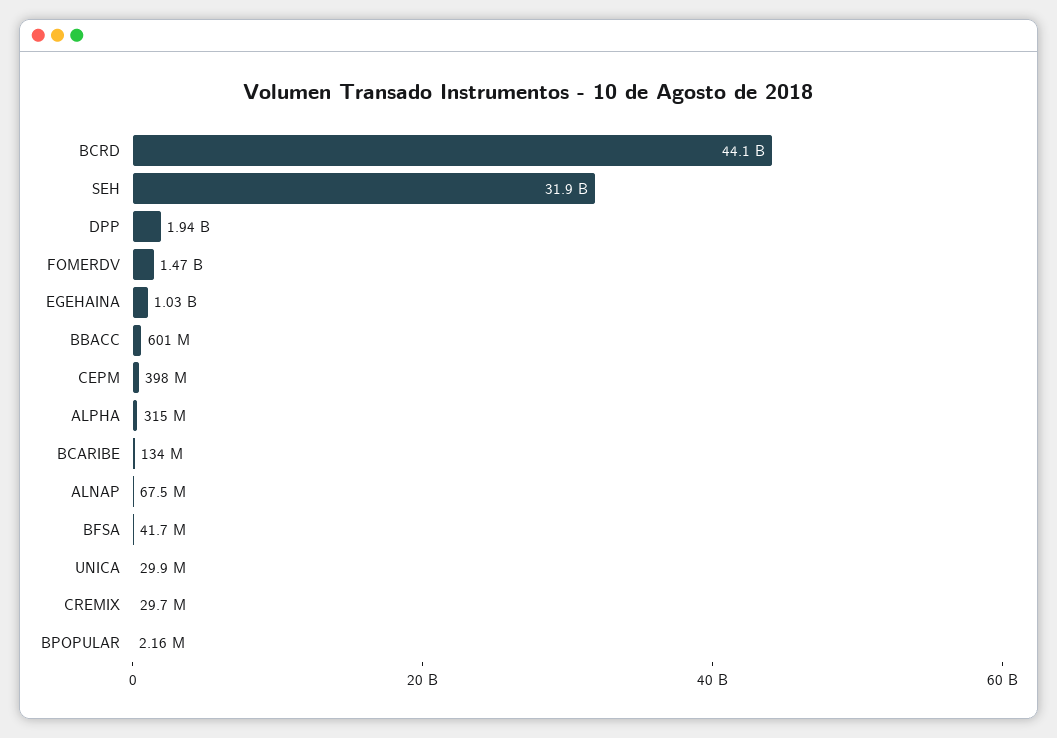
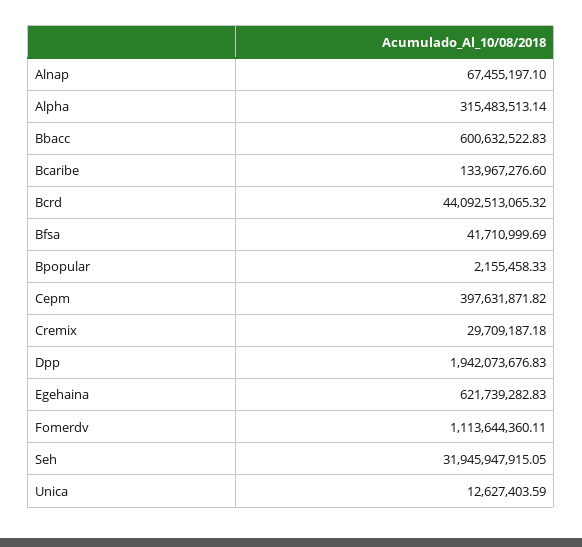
  {
    "BCRD": 44092513065.32,
    "SEH": 31945947915.05,
    "DPP": 1942073676.83,
-   "FOMERDV": 1470000000,
+   "FOMERDV": 1113644360.11,
-   "EGEHAINA": 1030000000,
+   "EGEHAINA": 621739282.83,
    "BBACC": 600632522.83,
    "CEPM": 397631871.82,
    "ALPHA": 315483513.14,
    "BCARIBE": 133967276.6,
    "ALNAP": 67455197.1,
    "BFSA": 41710999.69,
-   "UNICA": 29900000,
+   "UNICA": 12627403.59,
    "CREMIX": 29709187.18,
    "BPOPULAR": 2155458.33
  }

